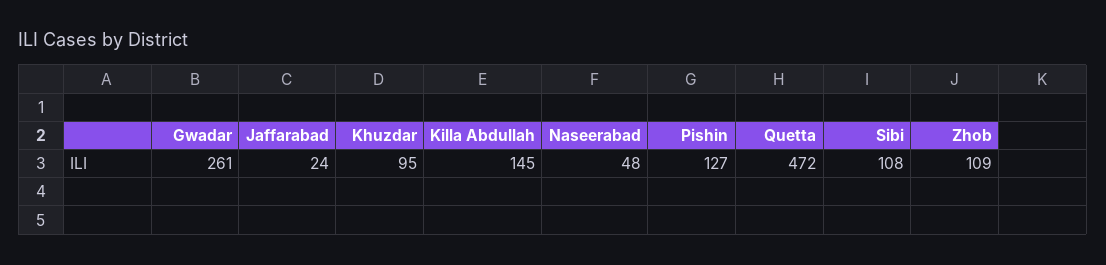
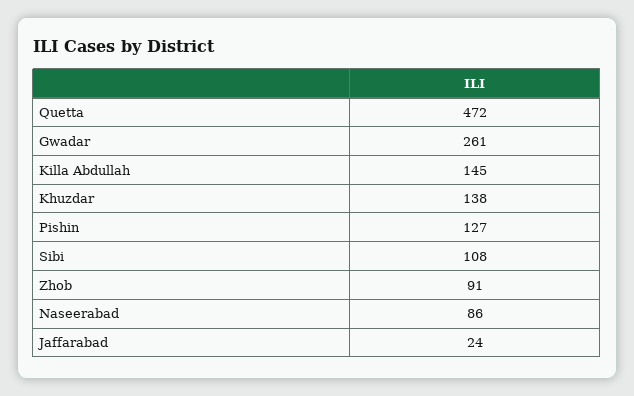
  {
    "Gwadar": 261,
    "Jaffarabad": 24,
-   "Khuzdar": 95,
+   "Khuzdar": 138,
    "Killa Abdullah": 145,
-   "Naseerabad": 48,
+   "Naseerabad": 86,
    "Pishin": 127,
    "Quetta": 472,
    "Sibi": 108,
-   "Zhob": 109
+   "Zhob": 91
  }

